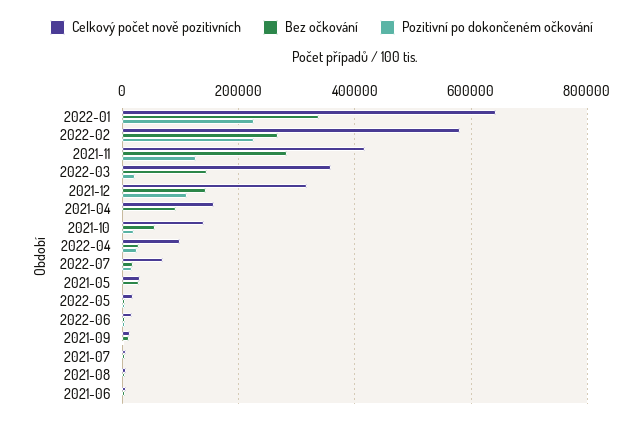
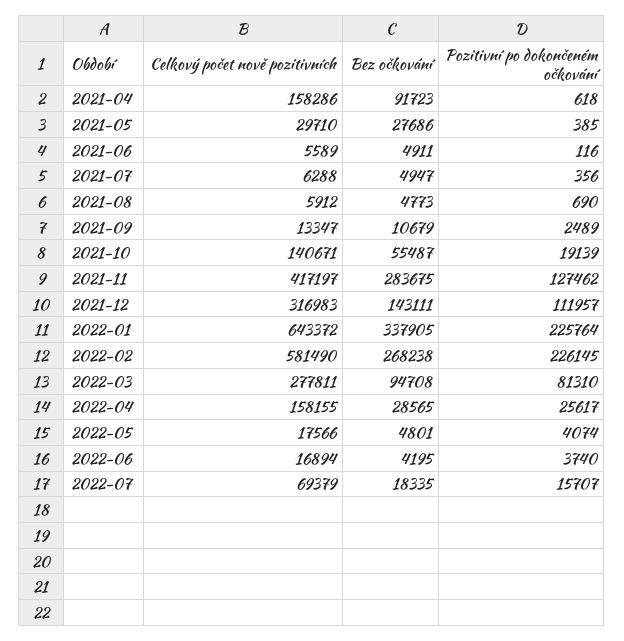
  {
    "Celkový počet nově pozitivních": {
      "2022-01": 643372,
      "2022-02": 581490,
      "2021-11": 417197,
-     "2022-03": 360000,
+     "2022-03": 277811,
      "2021-12": 316983,
      "2021-04": 158286,
      "2021-10": 140671,
-     "2022-04": 100000,
+     "2022-04": 158155,
      "2022-07": 69379,
      "2021-05": 29710,
      "2022-05": 17566,
      "2022-06": 16894,
      "2021-09": 13347,
      "2021-07": 6288,
      "2021-08": 5912,
      "2021-06": 5589
    },
    "Bez očkování": {
      "2022-01": 337905,
      "2022-02": 268238,
      "2021-11": 283675,
-     "2022-03": 140000,
+     "2022-03": 94708,
      "2021-12": 143111,
      "2021-04": 91723,
      "2021-10": 55487,
      "2022-04": 28565,
      "2022-07": 18335,
      "2021-05": 27686,
      "2022-05": 4801,
      "2022-06": 4195,
      "2021-09": 10679,
      "2021-07": 4947,
      "2021-08": 4773,
      "2021-06": 4911
    },
    "Pozitivní po dokončeném očkování": {
      "2022-01": 225764,
      "2022-02": 226145,
      "2021-11": 127462,
-     "2022-03": 20000,
+     "2022-03": 81310,
      "2021-12": 111957,
      "2021-04": 618,
      "2021-10": 19139,
      "2022-04": 25617,
      "2022-07": 15707,
      "2021-05": 385,
      "2022-05": 4074,
      "2022-06": 3740,
      "2021-09": 2489,
      "2021-07": 356,
      "2021-08": 690,
      "2021-06": 116
    }
  }

